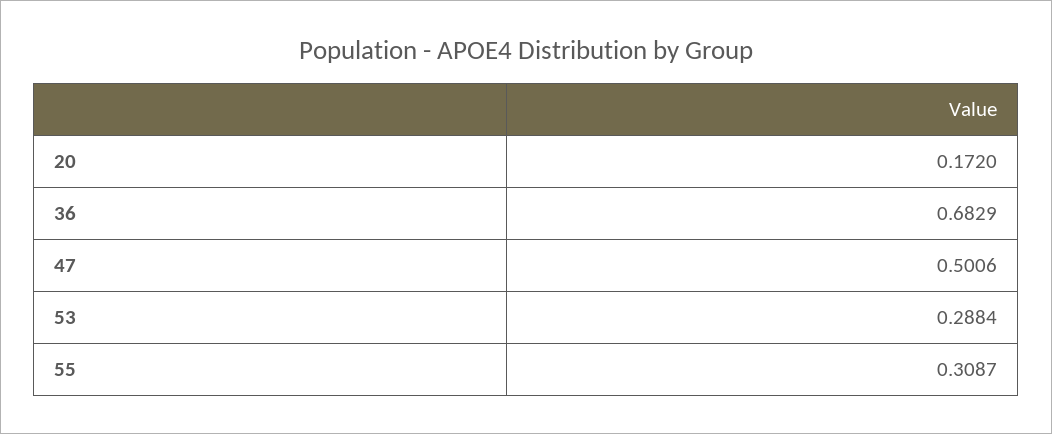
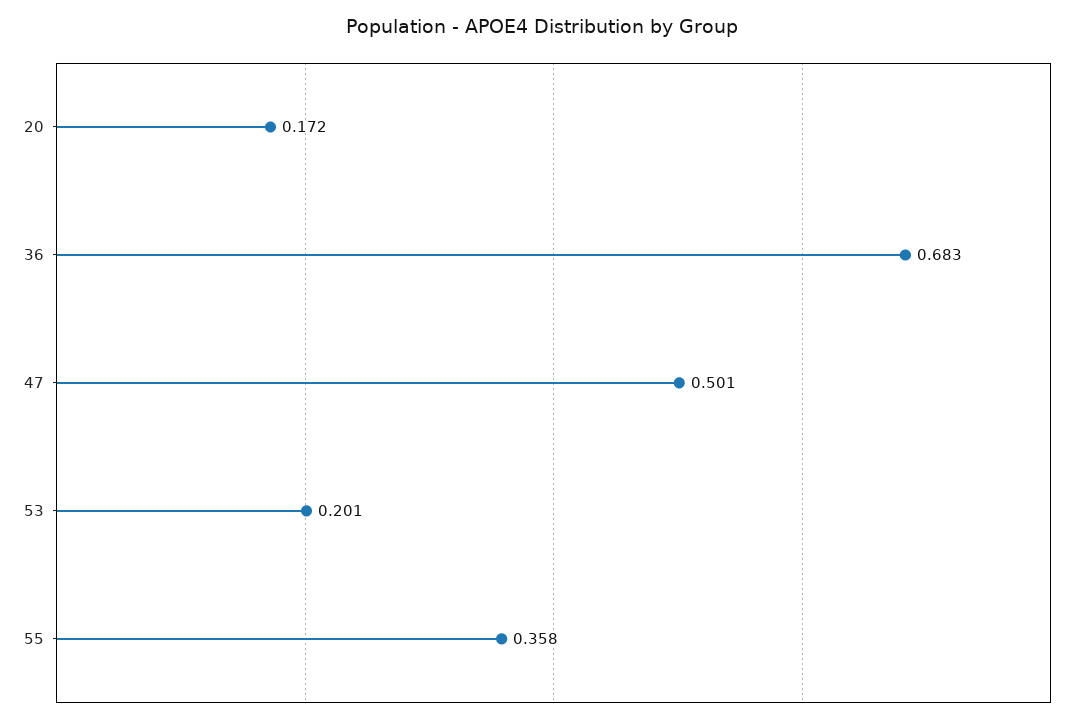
  {
    "20": 0.172,
    "36": 0.6829,
    "47": 0.5006,
-   "53": 0.2884,
+   "53": 0.201,
-   "55": 0.3087
+   "55": 0.358
  }

